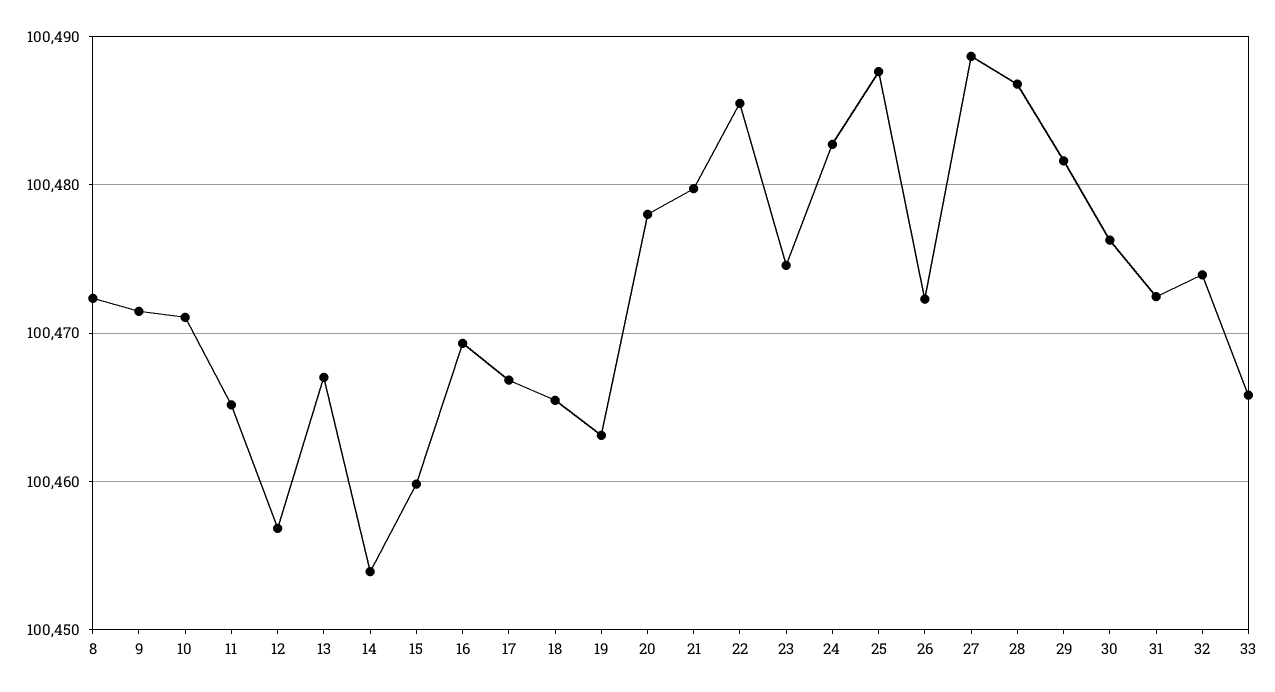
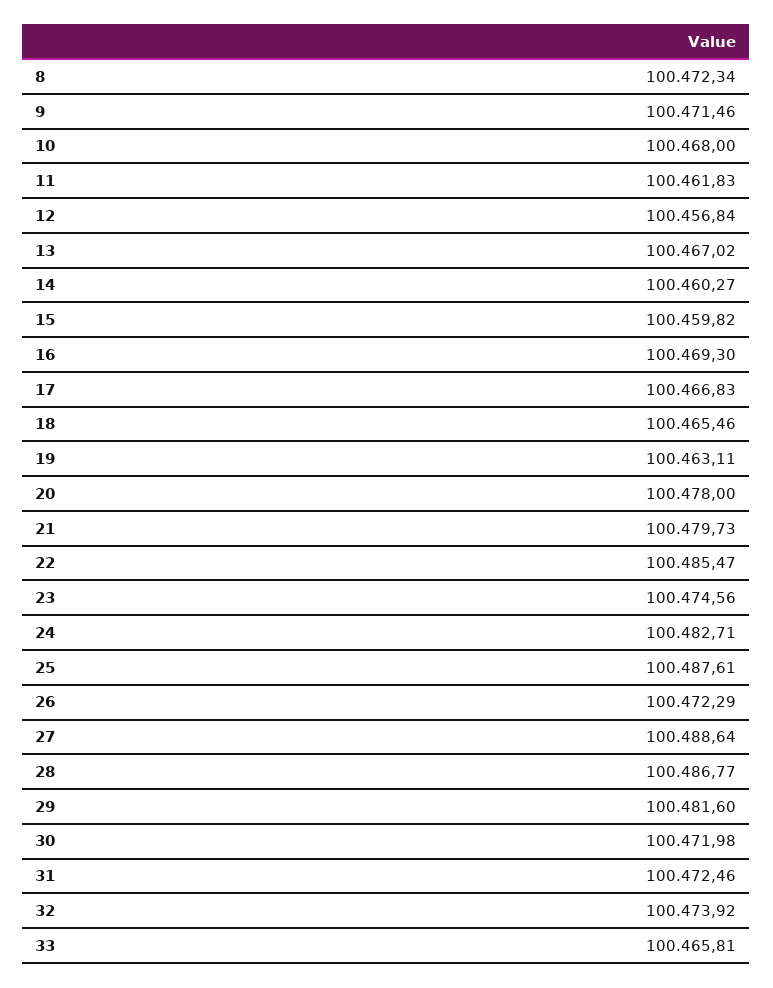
  {
    "8": 100472.34,
    "9": 100471.46,
-   "10": 100471,
+   "10": 100468,
-   "11": 100465,
+   "11": 100461.83,
    "12": 100456.84,
    "13": 100467.02,
-   "14": 100454,
+   "14": 100460.27,
    "15": 100459.82,
    "16": 100469.3,
    "17": 100466.83,
    "18": 100465.46,
    "19": 100463.11,
    "20": 100478,
    "21": 100479.73,
    "22": 100485.47,
    "23": 100474.56,
    "24": 100482.71,
    "25": 100487.61,
    "26": 100472.29,
    "27": 100488.64,
    "28": 100486.77,
    "29": 100481.6,
-   "30": 100476,
+   "30": 100471.98,
    "31": 100472.46,
    "32": 100473.92,
    "33": 100465.81
  }

